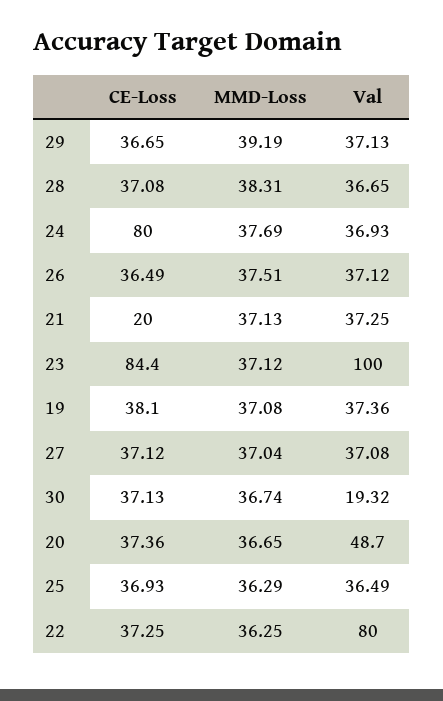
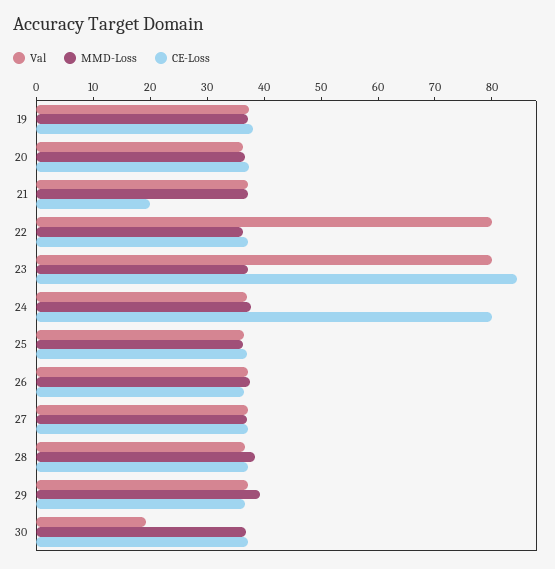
  {
    "CE-Loss": {
      "29": 36.65,
      "28": 37.08,
      "24": 80,
      "26": 36.49,
      "21": 20,
      "23": 84.4,
      "19": 38.1,
      "27": 37.12,
      "30": 37.13,
      "20": 37.36,
      "25": 36.93,
      "22": 37.25
    },
    "MMD-Loss": {
      "29": 39.19,
      "28": 38.31,
      "24": 37.69,
      "26": 37.51,
      "21": 37.13,
      "23": 37.12,
      "19": 37.08,
      "27": 37.04,
      "30": 36.74,
      "20": 36.65,
      "25": 36.29,
      "22": 36.25
    },
    "Val": {
      "29": 37.13,
      "28": 36.65,
      "24": 36.93,
      "26": 37.12,
      "21": 37.25,
-     "23": 100,
+     "23": 80,
      "19": 37.36,
      "27": 37.08,
      "30": 19.32,
-     "20": 48.7,
+     "20": 36,
      "25": 36.49,
      "22": 80
    }
  }

